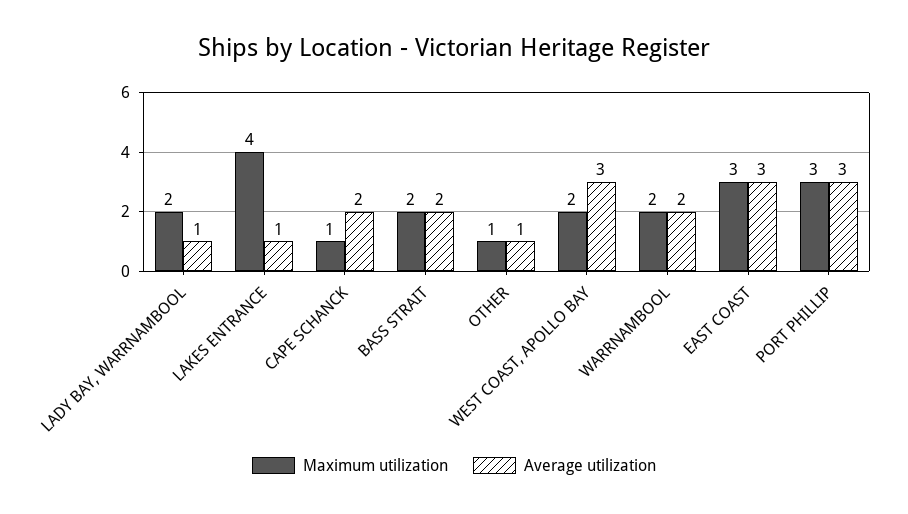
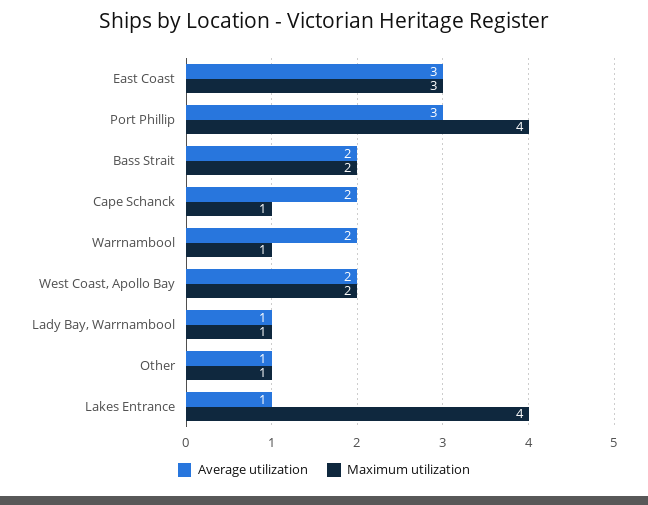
  {
    "Maximum utilization": {
-     "LADY BAY, WARRNAMBOOL": 2,
+     "LADY BAY, WARRNAMBOOL": 1,
      "LAKES ENTRANCE": 4,
      "CAPE SCHANCK": 1,
      "BASS STRAIT": 2,
      "OTHER": 1,
      "WEST COAST, APOLLO BAY": 2,
-     "WARRNAMBOOL": 2,
+     "WARRNAMBOOL": 1,
      "EAST COAST": 3,
-     "PORT PHILLIP": 3
+     "PORT PHILLIP": 4
    },
    "Average utilization": {
      "LADY BAY, WARRNAMBOOL": 1,
      "LAKES ENTRANCE": 1,
      "CAPE SCHANCK": 2,
      "BASS STRAIT": 2,
      "OTHER": 1,
-     "WEST COAST, APOLLO BAY": 3,
+     "WEST COAST, APOLLO BAY": 2,
      "WARRNAMBOOL": 2,
      "EAST COAST": 3,
      "PORT PHILLIP": 3
    }
  }

